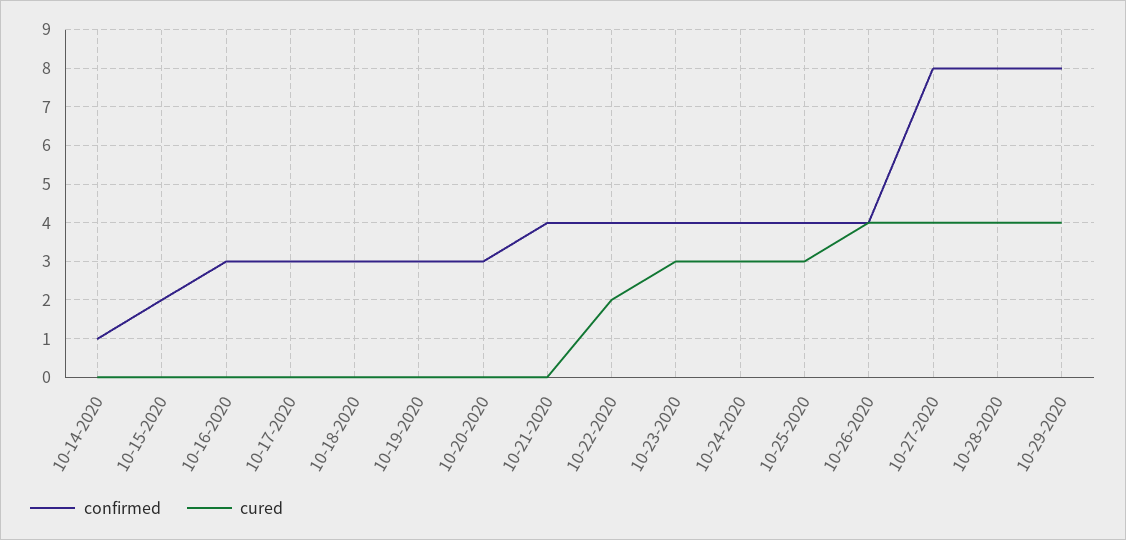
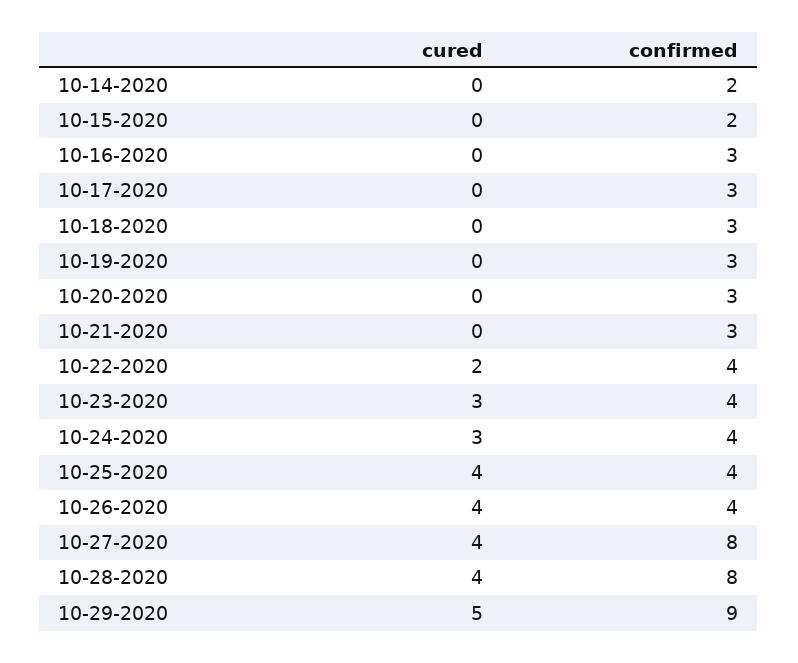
  {
    "confirmed": {
-     "10-14-2020": 1,
+     "10-14-2020": 2,
      "10-15-2020": 2,
      "10-16-2020": 3,
      "10-17-2020": 3,
      "10-18-2020": 3,
      "10-19-2020": 3,
      "10-20-2020": 3,
-     "10-21-2020": 4,
+     "10-21-2020": 3,
      "10-22-2020": 4,
      "10-23-2020": 4,
      "10-24-2020": 4,
      "10-25-2020": 4,
      "10-26-2020": 4,
      "10-27-2020": 8,
      "10-28-2020": 8,
-     "10-29-2020": 8
+     "10-29-2020": 9
    },
    "cured": {
      "10-14-2020": 0,
      "10-15-2020": 0,
      "10-16-2020": 0,
      "10-17-2020": 0,
      "10-18-2020": 0,
      "10-19-2020": 0,
      "10-20-2020": 0,
      "10-21-2020": 0,
      "10-22-2020": 2,
      "10-23-2020": 3,
      "10-24-2020": 3,
-     "10-25-2020": 3,
+     "10-25-2020": 4,
      "10-26-2020": 4,
      "10-27-2020": 4,
      "10-28-2020": 4,
-     "10-29-2020": 4
+     "10-29-2020": 5
    }
  }

